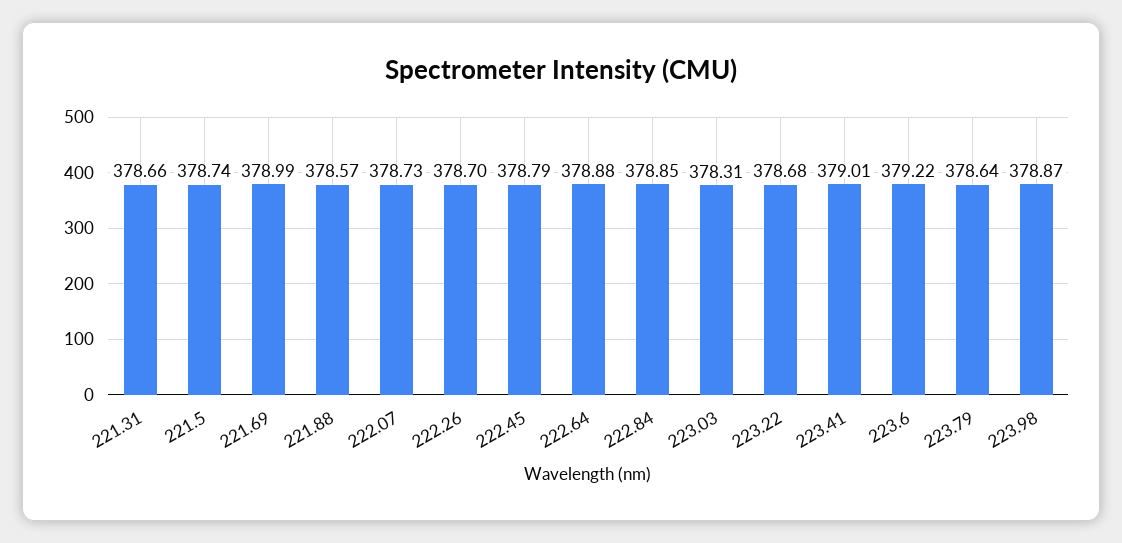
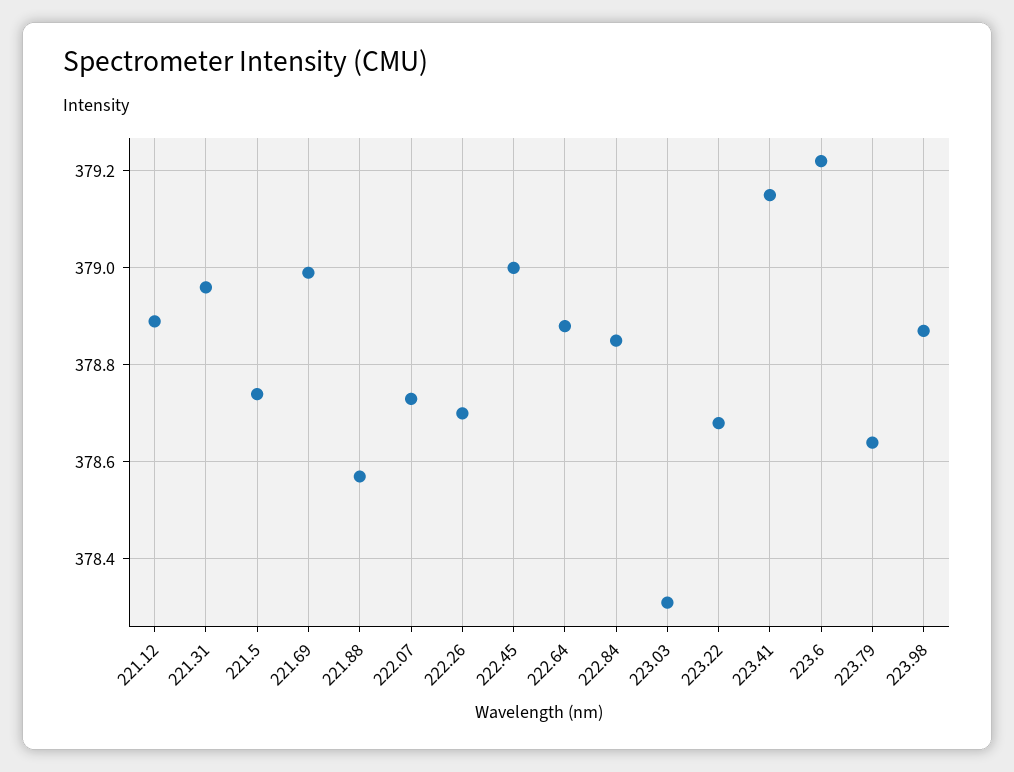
  {
-   "221.31": 378.66,
+   "221.31": 378.95,
    "221.5": 378.74,
    "221.69": 378.99,
    "221.88": 378.57,
    "222.07": 378.73,
    "222.26": 378.7,
-   "222.45": 378.79,
+   "222.45": 379,
    "222.64": 378.88,
    "222.84": 378.85,
    "223.03": 378.31,
    "223.22": 378.68,
-   "223.41": 379.01,
+   "223.41": 379.15,
    "223.6": 379.22,
    "223.79": 378.64,
-   "223.98": 378.87
+   "223.98": 378.87,
+   "221.12": 378.9
  }

